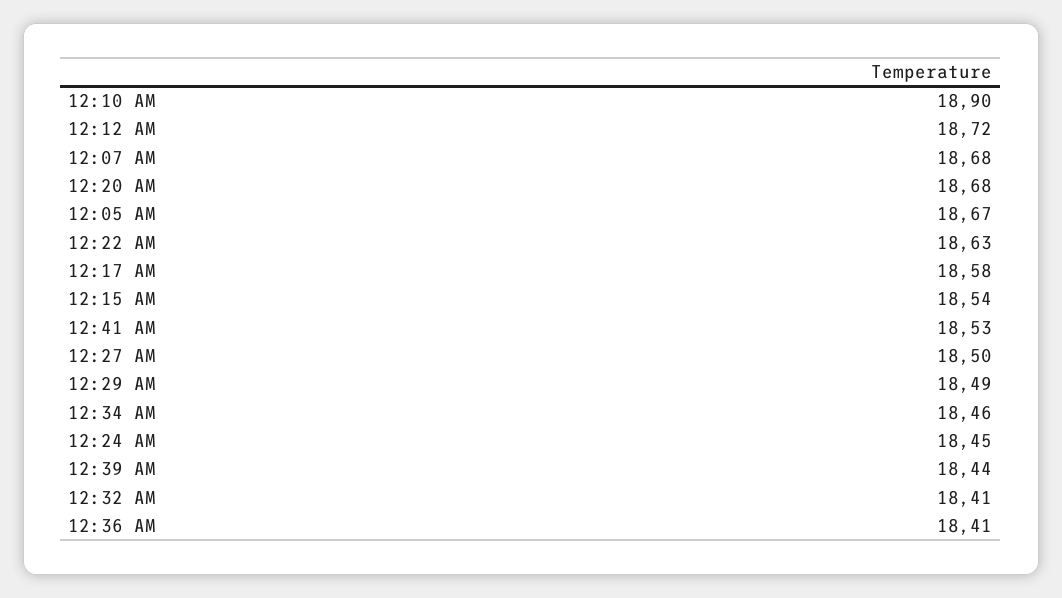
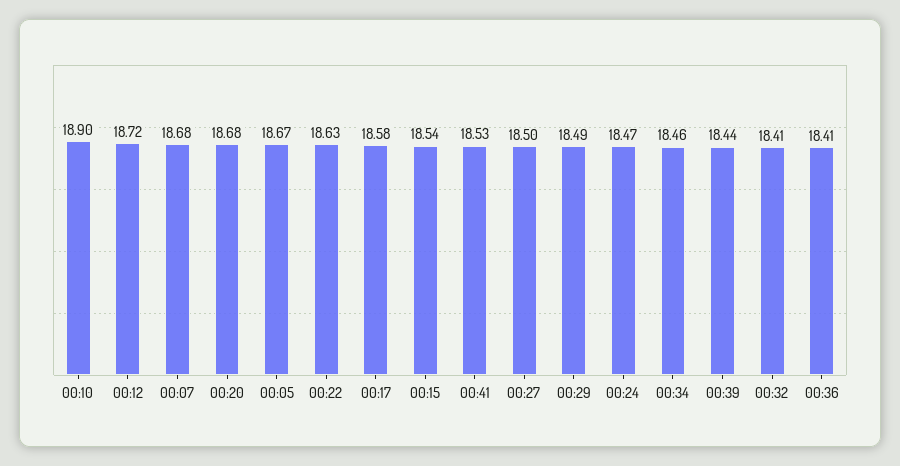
  {
    "12:10 AM": 18.9,
    "12:12 AM": 18.72,
    "12:07 AM": 18.68,
    "12:20 AM": 18.68,
    "12:05 AM": 18.67,
    "12:22 AM": 18.63,
    "12:17 AM": 18.58,
    "12:15 AM": 18.54,
    "12:41 AM": 18.53,
    "12:27 AM": 18.5,
    "12:29 AM": 18.49,
    "12:34 AM": 18.46,
-   "12:24 AM": 18.45,
+   "12:24 AM": 18.47,
    "12:39 AM": 18.44,
    "12:32 AM": 18.41,
    "12:36 AM": 18.41
  }

